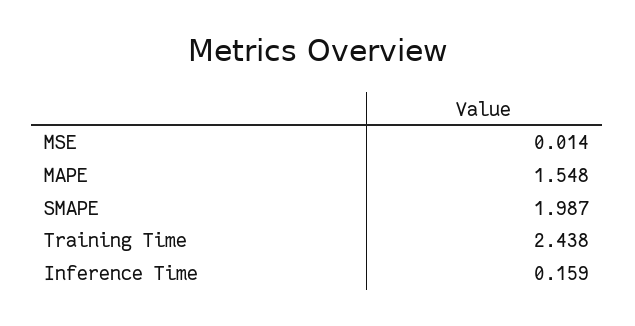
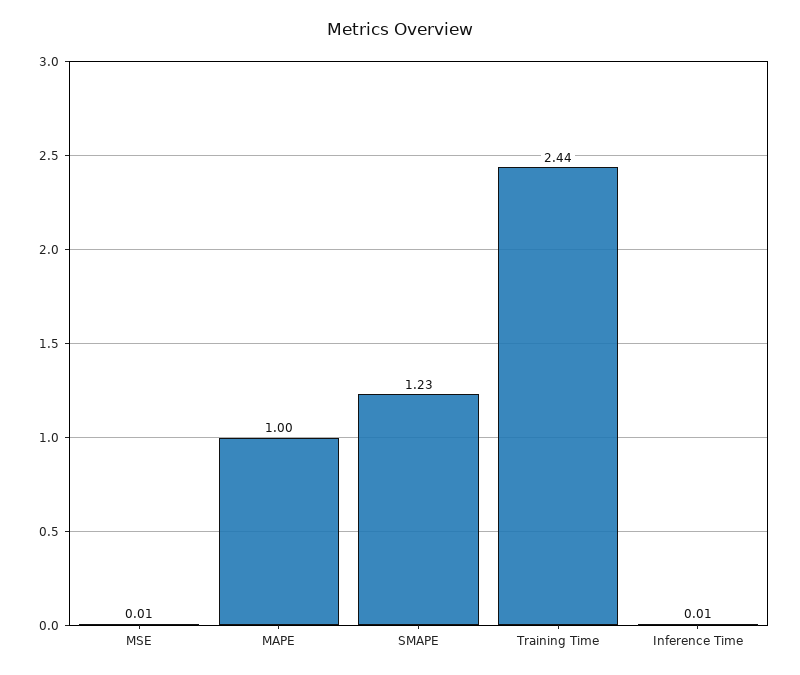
  {
    "MSE": 0.014,
-   "MAPE": 1.548,
+   "MAPE": 1,
-   "SMAPE": 1.987,
+   "SMAPE": 1.23,
    "Training Time": 2.438,
-   "Inference Time": 0.159
+   "Inference Time": 0.01
  }

